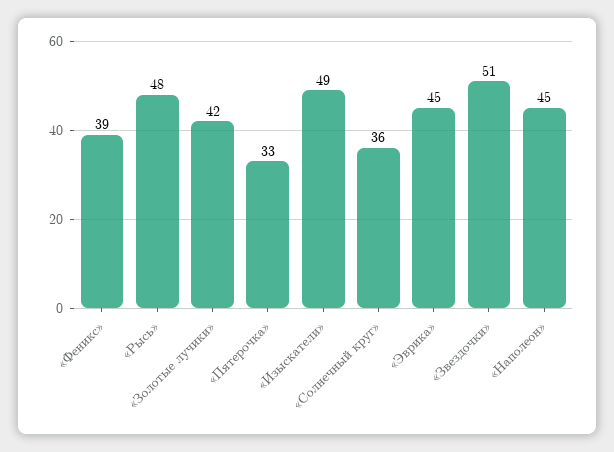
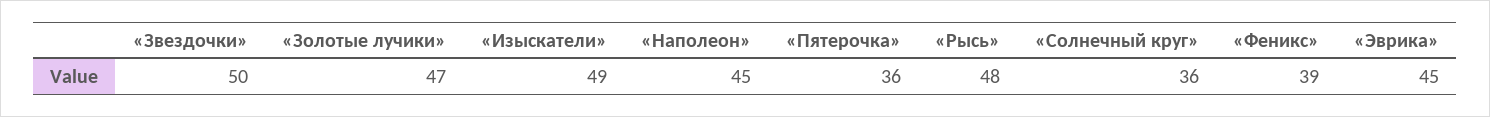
  {
    "«Феникс»": 39,
    "«Рысь»": 48,
-   "«Золотые лучики»": 42,
+   "«Золотые лучики»": 47,
-   "«Пятерочка»": 33,
+   "«Пятерочка»": 36,
    "«Изыскатели»": 49,
    "«Солнечный круг»": 36,
    "«Эврика»": 45,
-   "«Звездочки»": 51,
+   "«Звездочки»": 50,
    "«Наполеон»": 45
  }

